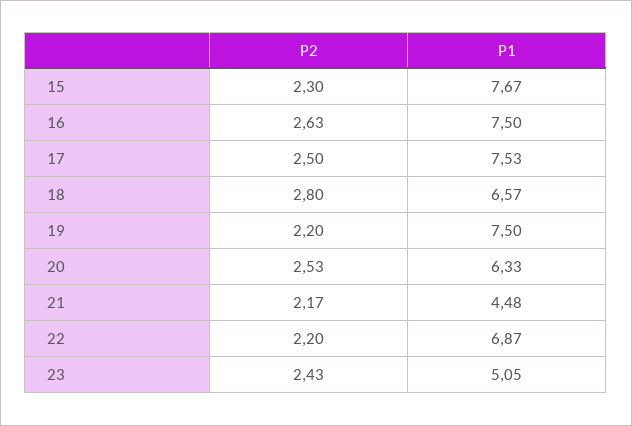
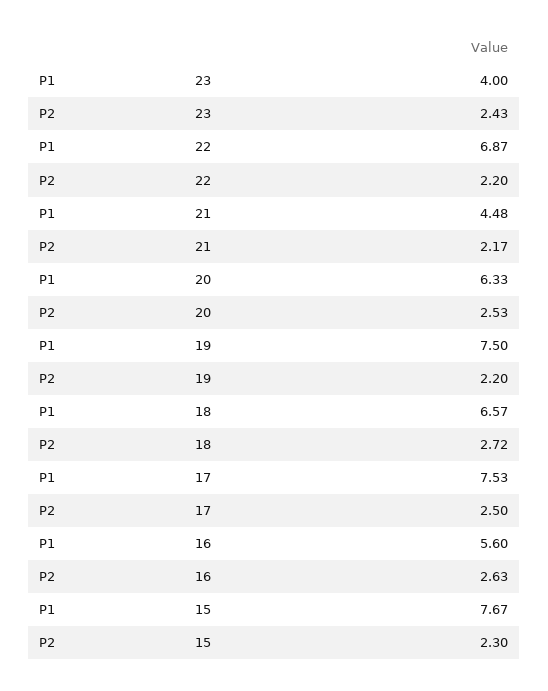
  {
    "P2": {
      "15": 2.3,
      "16": 2.63,
      "17": 2.5,
-     "18": 2.8,
+     "18": 2.72,
      "19": 2.2,
      "20": 2.53,
      "21": 2.17,
      "22": 2.2,
      "23": 2.43
    },
    "P1": {
      "15": 7.67,
-     "16": 7.5,
+     "16": 5.6,
      "17": 7.53,
      "18": 6.57,
      "19": 7.5,
      "20": 6.33,
      "21": 4.48,
      "22": 6.87,
-     "23": 5.05
+     "23": 4
    }
  }

